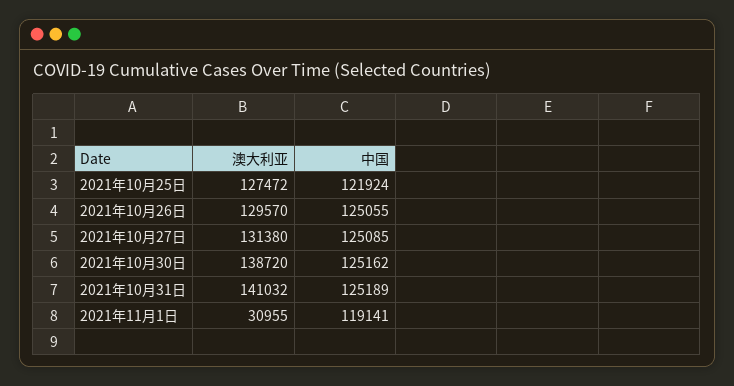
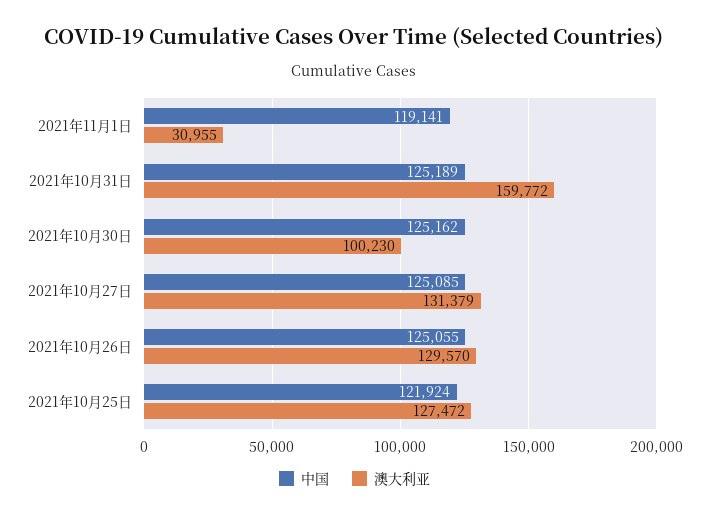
  {
    "澳大利亚": {
      "2021年10月25日": 127472,
      "2021年10月26日": 129570,
-     "2021年10月27日": 131380,
+     "2021年10月27日": 131379,
-     "2021年10月30日": 138720,
+     "2021年10月30日": 100230,
-     "2021年10月31日": 141032,
+     "2021年10月31日": 159772,
      "2021年11月1日": 30955
    },
    "中国": {
      "2021年10月25日": 121924,
      "2021年10月26日": 125055,
      "2021年10月27日": 125085,
      "2021年10月30日": 125162,
      "2021年10月31日": 125189,
      "2021年11月1日": 119141
    }
  }

